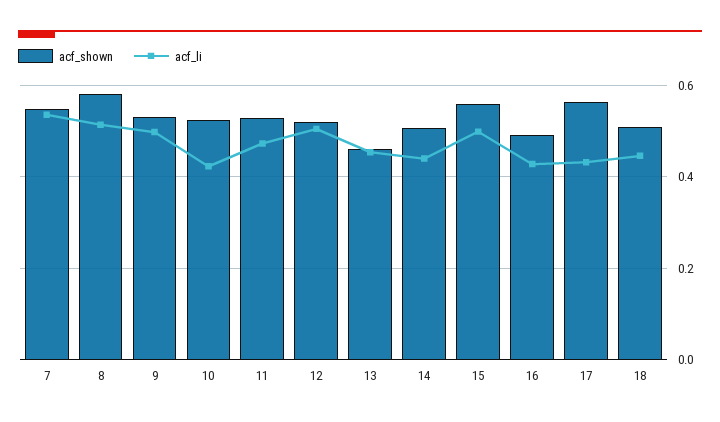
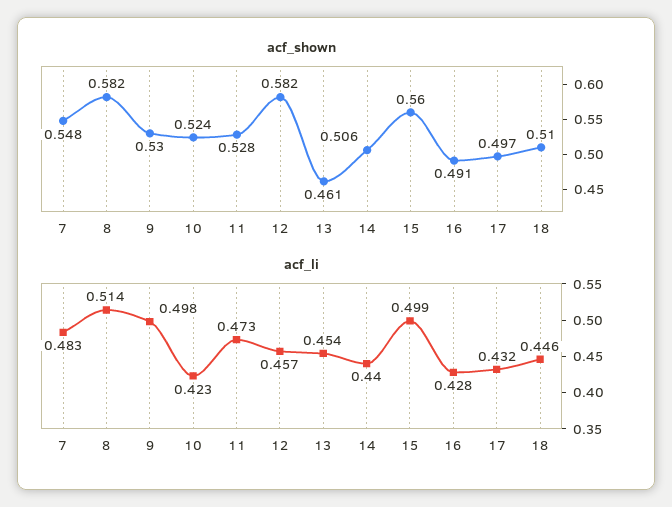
  {
    "acf_shown": {
      "7": 0.548,
      "8": 0.582,
      "9": 0.53,
      "10": 0.524,
      "11": 0.528,
-     "12": 0.52,
+     "12": 0.582,
      "13": 0.461,
      "14": 0.506,
      "15": 0.56,
      "16": 0.491,
-     "17": 0.56,
+     "17": 0.497,
      "18": 0.51
    },
    "acf_li": {
-     "7": 0.54,
+     "7": 0.483,
      "8": 0.514,
      "9": 0.498,
      "10": 0.423,
      "11": 0.473,
-     "12": 0.5,
+     "12": 0.457,
      "13": 0.454,
      "14": 0.44,
      "15": 0.499,
      "16": 0.428,
      "17": 0.432,
      "18": 0.446
    }
  }

